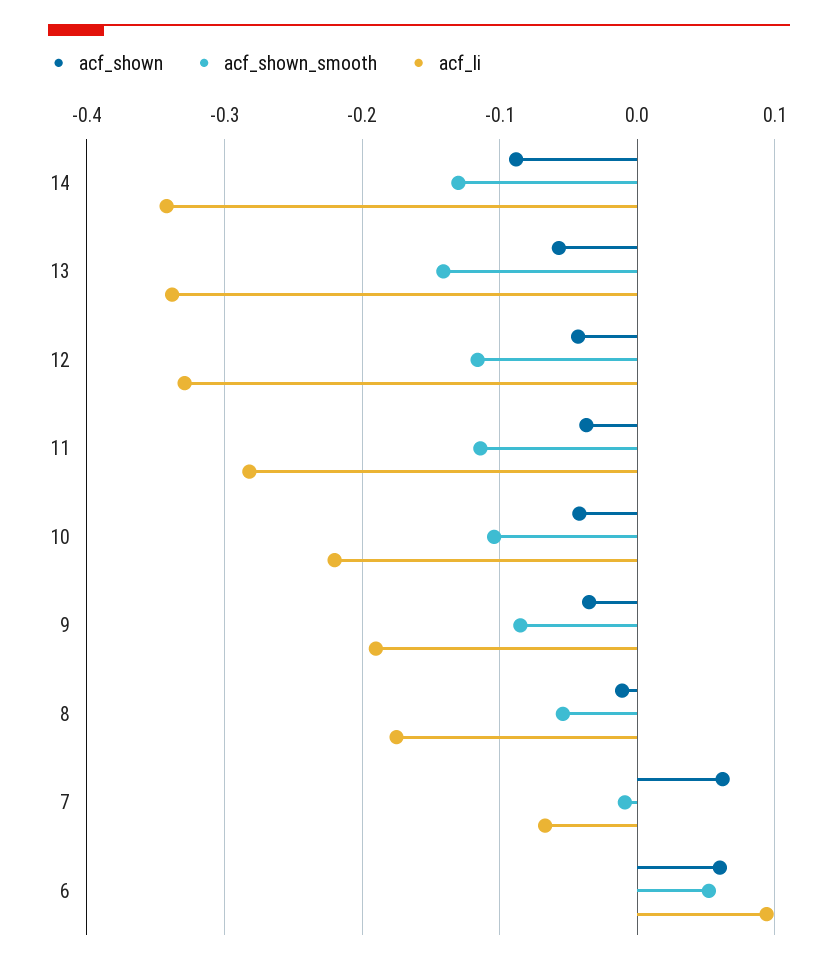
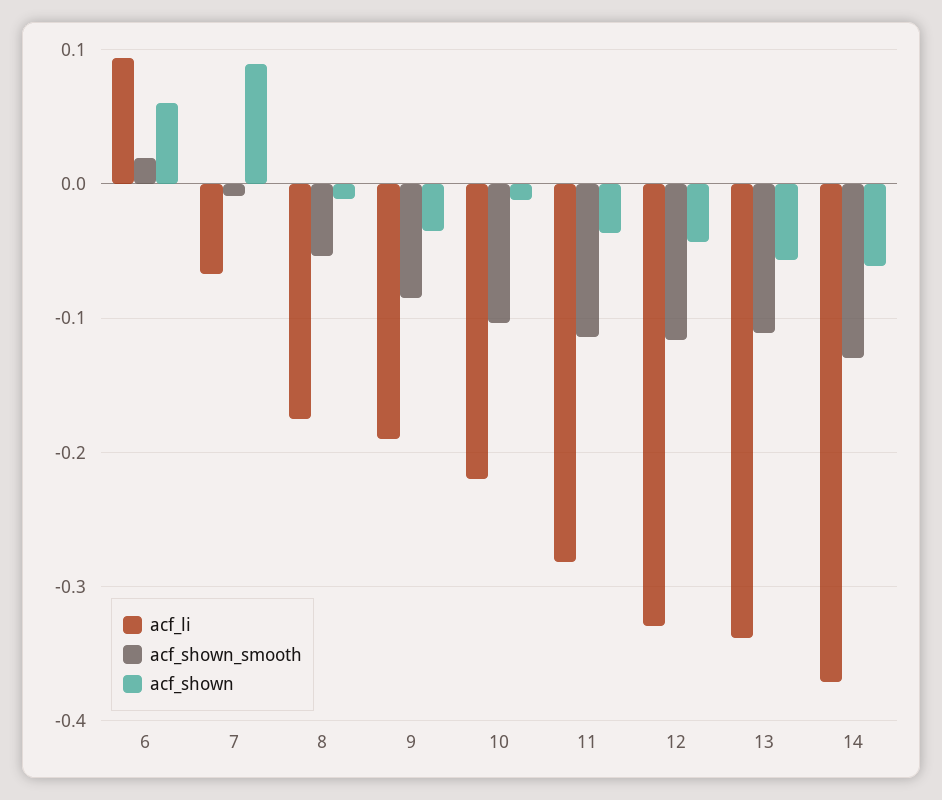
  {
    "acf_shown": {
-     "14": -0.09,
+     "14": -0.06,
      "13": -0.06,
      "12": -0.04,
      "11": -0.04,
-     "10": -0.04,
+     "10": -0.01,
      "9": -0.04,
      "8": -0.01,
-     "7": 0.06,
+     "7": 0.09,
      "6": 0.06
    },
    "acf_shown_smooth": {
      "14": -0.13,
-     "13": -0.14,
+     "13": -0.11,
      "12": -0.12,
      "11": -0.11,
      "10": -0.1,
      "9": -0.09,
      "8": -0.05,
      "7": -0.01,
-     "6": 0.05
+     "6": 0.02
    },
    "acf_li": {
-     "14": -0.34,
+     "14": -0.37,
      "13": -0.34,
      "12": -0.33,
      "11": -0.28,
      "10": -0.22,
      "9": -0.19,
      "8": -0.18,
      "7": -0.07,
      "6": 0.09
    }
  }

